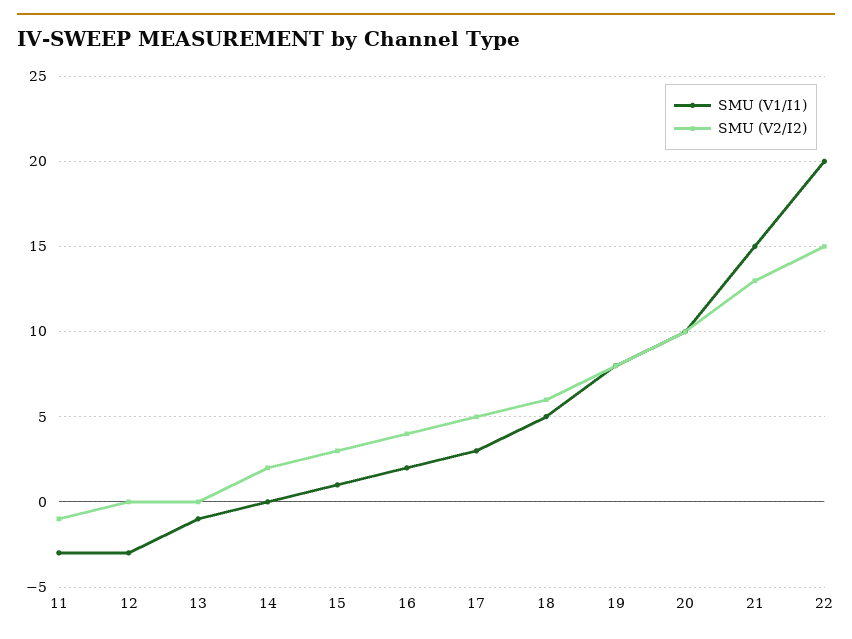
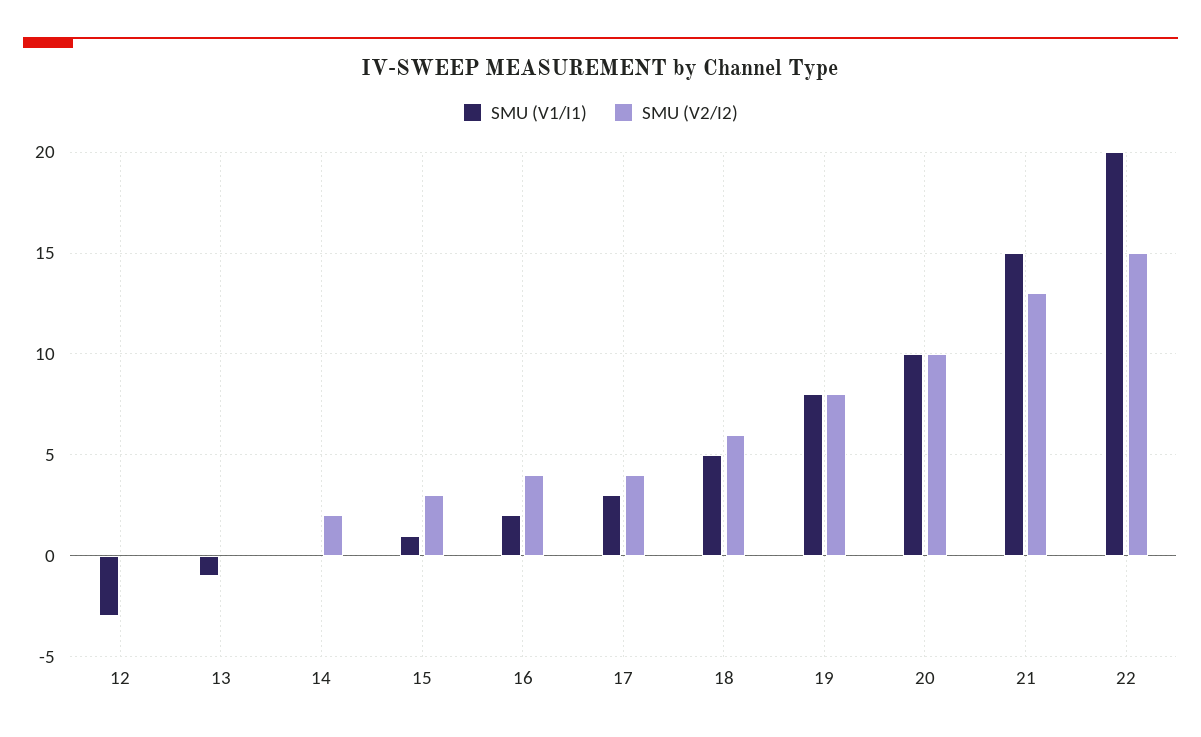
  {
    "SMU (V1/I1)": {
-     "11": -3,
      "12": -3,
      "13": -1,
      "14": 0,
      "15": 1,
      "16": 2,
      "17": 3,
      "18": 5,
      "19": 8,
      "20": 10,
      "21": 15,
      "22": 20
    },
    "SMU (V2/I2)": {
-     "11": -1,
      "12": 0,
      "13": 0,
      "14": 2,
      "15": 3,
      "16": 4,
-     "17": 5,
+     "17": 4,
      "18": 6,
      "19": 8,
      "20": 10,
      "21": 13,
      "22": 15
    }
  }

